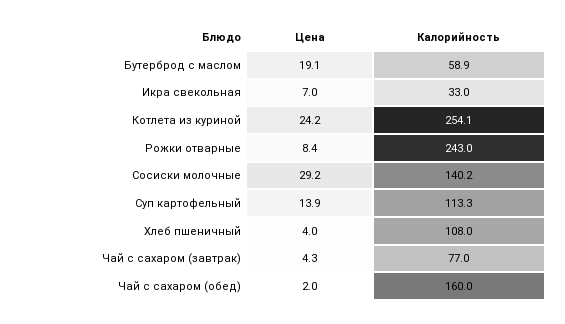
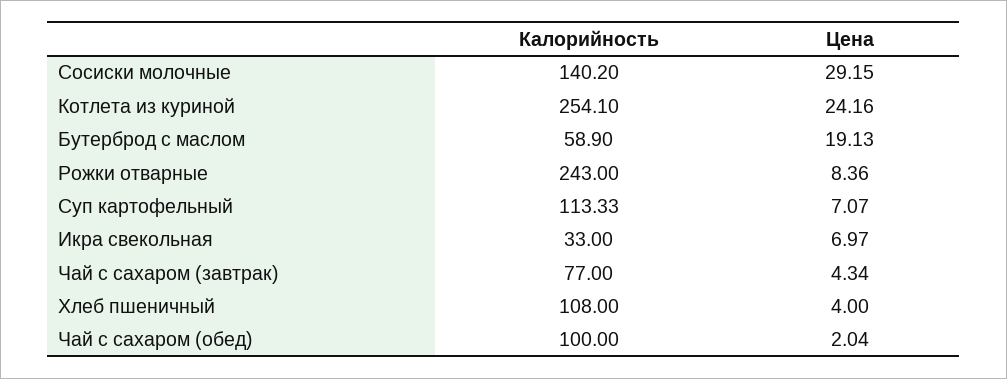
  {
    "Цена": {
      "Бутерброд с маслом": 19.13,
      "Икра свекольная": 6.97,
      "Котлета из куриной": 24.16,
      "Рожки отварные": 8.36,
      "Сосиски молочные": 29.15,
-     "Суп картофельный": 13.9,
+     "Суп картофельный": 7.07,
      "Хлеб пшеничный": 4,
      "Чай с сахаром (завтрак)": 4.34,
      "Чай с сахаром (обед)": 2.04
    },
    "Калорийность": {
      "Бутерброд с маслом": 58.9,
      "Икра свекольная": 33,
      "Котлета из куриной": 254.1,
      "Рожки отварные": 243,
      "Сосиски молочные": 140.2,
      "Суп картофельный": 113.33,
      "Хлеб пшеничный": 108,
      "Чай с сахаром (завтрак)": 77,
-     "Чай с сахаром (обед)": 160
+     "Чай с сахаром (обед)": 100
    }
  }

